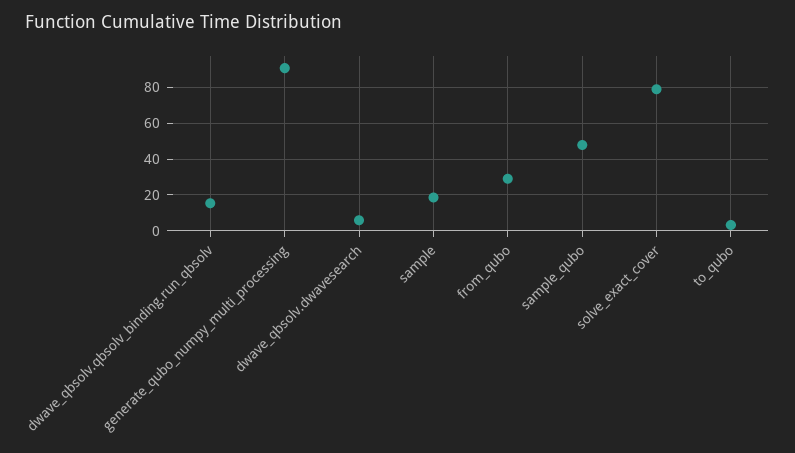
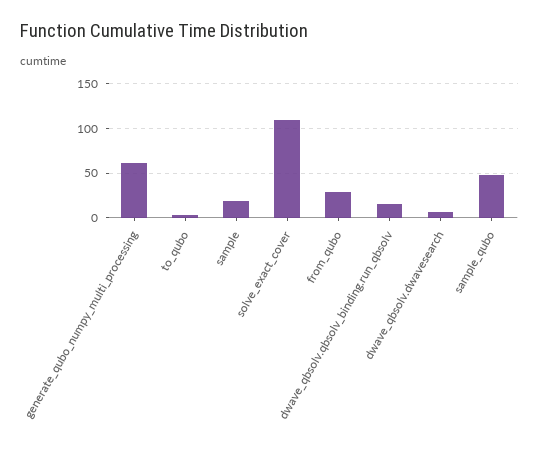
  {
    "dwave_qbsolv.qbsolv_binding.run_qbsolv": 15,
-   "generate_qubo_numpy_multi_processing": 90,
+   "generate_qubo_numpy_multi_processing": 60,
    "dwave_qbsolv.dwavesearch": 5,
    "sample": 20,
    "from_qubo": 30,
    "sample_qubo": 50,
-   "solve_exact_cover": 80,
+   "solve_exact_cover": 110,
    "to_qubo": 5
  }

